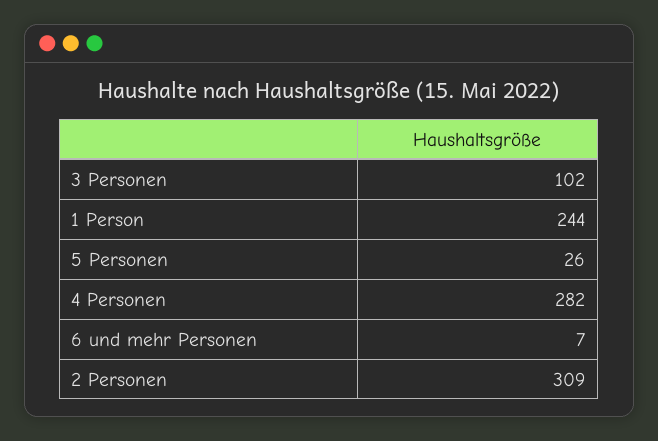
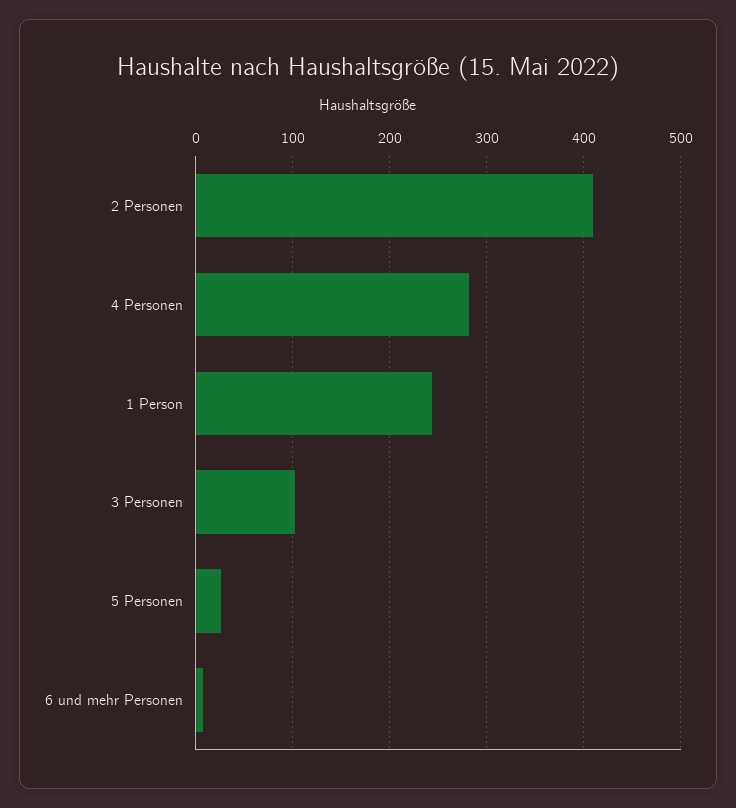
  {
    "3 Personen": 102,
    "1 Person": 244,
    "5 Personen": 26,
    "4 Personen": 282,
    "6 und mehr Personen": 7,
-   "2 Personen": 309
+   "2 Personen": 410
  }

